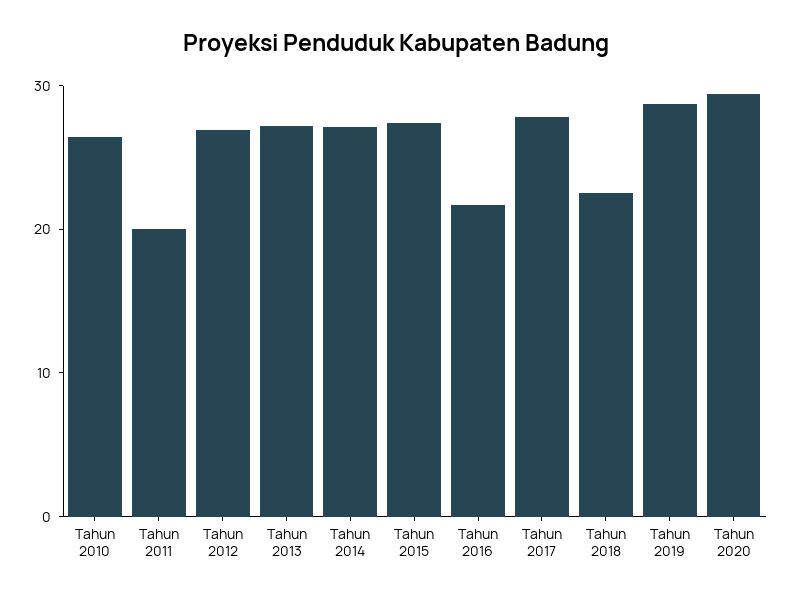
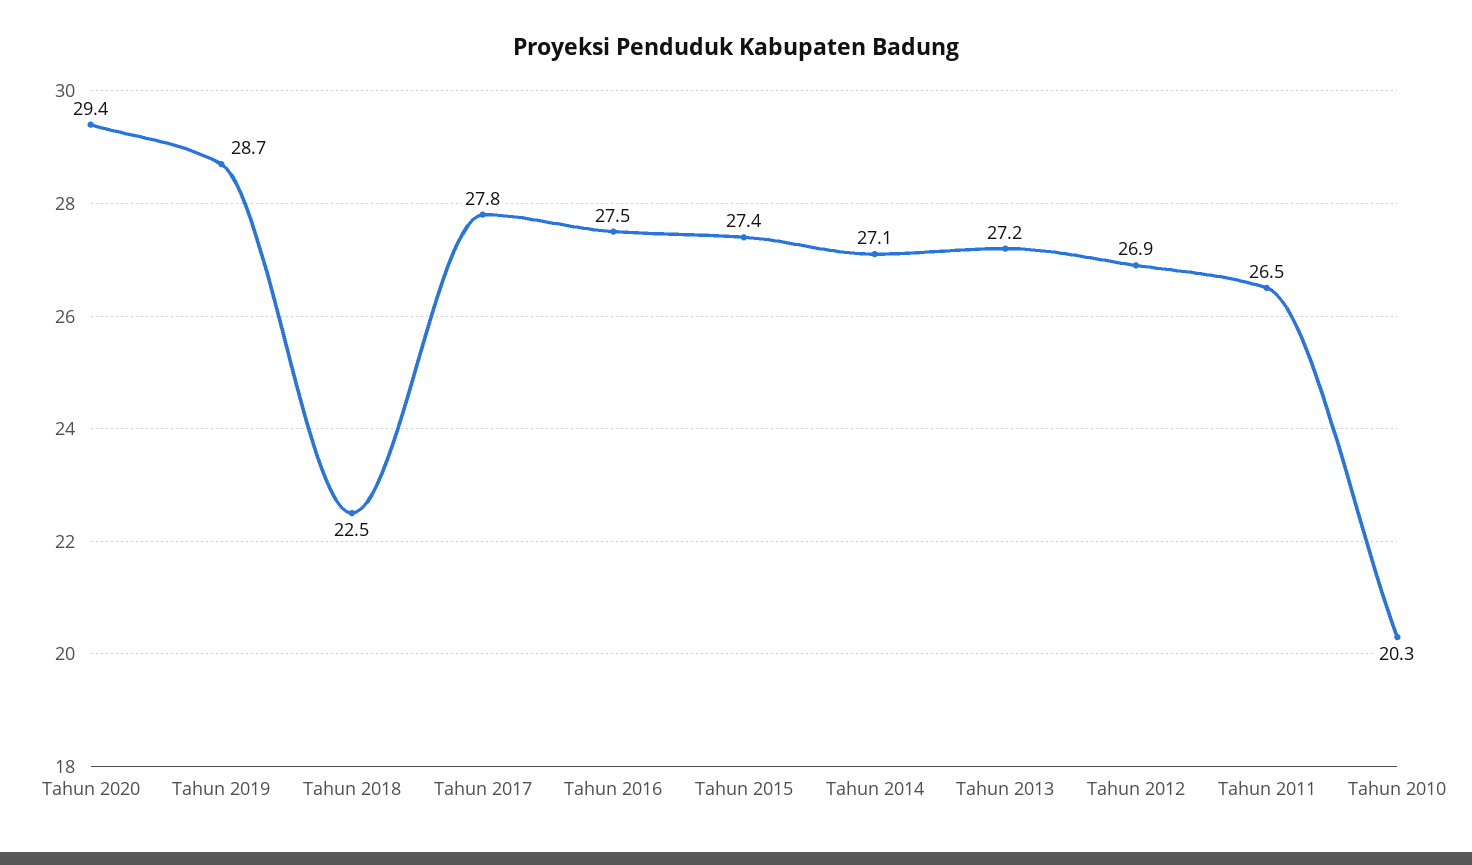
  {
-   "Tahun 2010": 26,
+   "Tahun 2010": 20.3,
-   "Tahun 2011": 20,
+   "Tahun 2011": 26.5,
    "Tahun 2012": 26.9,
    "Tahun 2013": 27.2,
    "Tahun 2014": 27.1,
    "Tahun 2015": 27.4,
-   "Tahun 2016": 22,
+   "Tahun 2016": 27.5,
    "Tahun 2017": 27.8,
    "Tahun 2018": 22.5,
    "Tahun 2019": 28.7,
    "Tahun 2020": 29.4
  }

